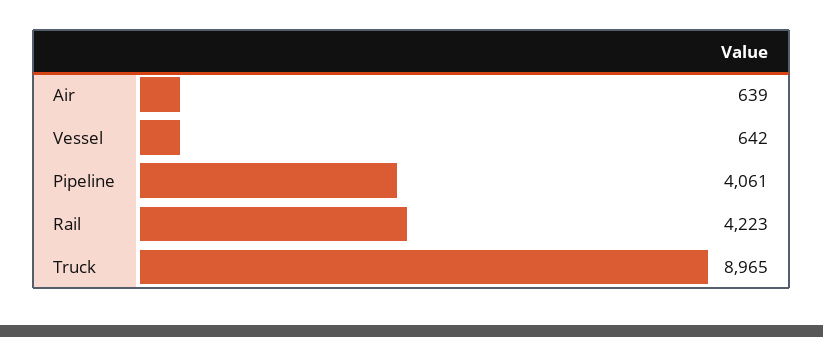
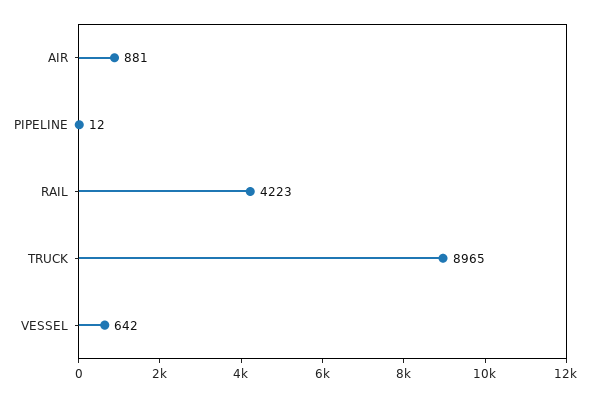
  {
-   "Air": 639,
+   "Air": 881,
    "Vessel": 642,
-   "Pipeline": 4061,
+   "Pipeline": 12,
    "Rail": 4223,
    "Truck": 8965
  }

